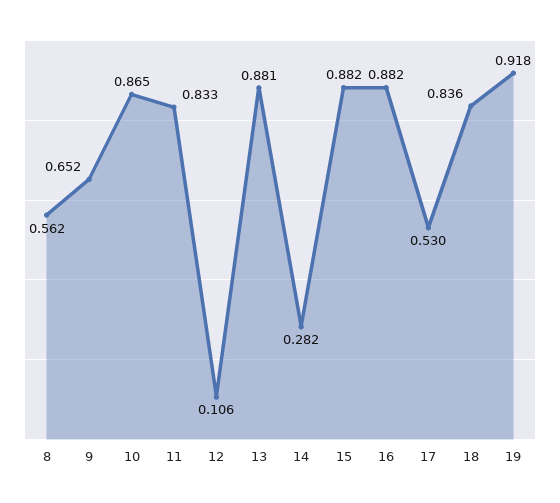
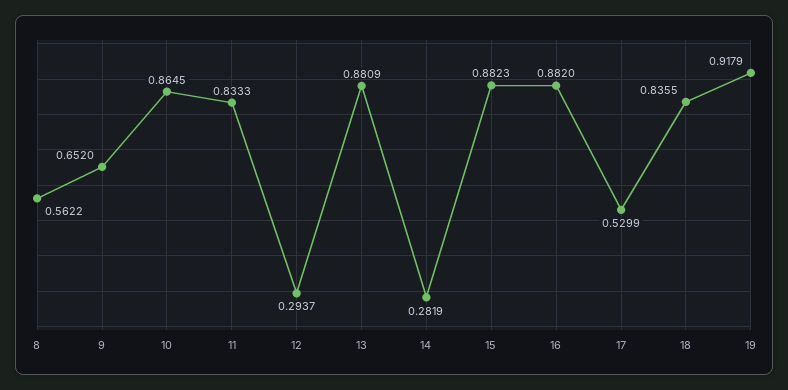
  {
    "8": 0.5622,
    "9": 0.652,
    "10": 0.8645,
    "11": 0.8333,
-   "12": 0.106,
+   "12": 0.2937,
    "13": 0.8809,
    "14": 0.2819,
    "15": 0.8823,
    "16": 0.882,
    "17": 0.5299,
    "18": 0.8355,
    "19": 0.9179
  }

